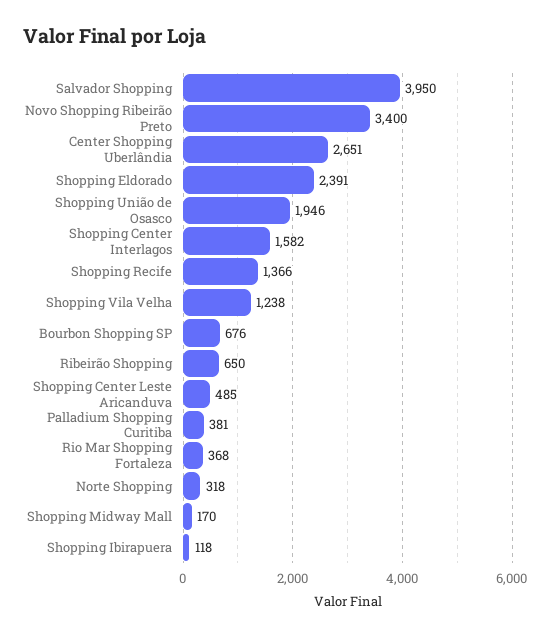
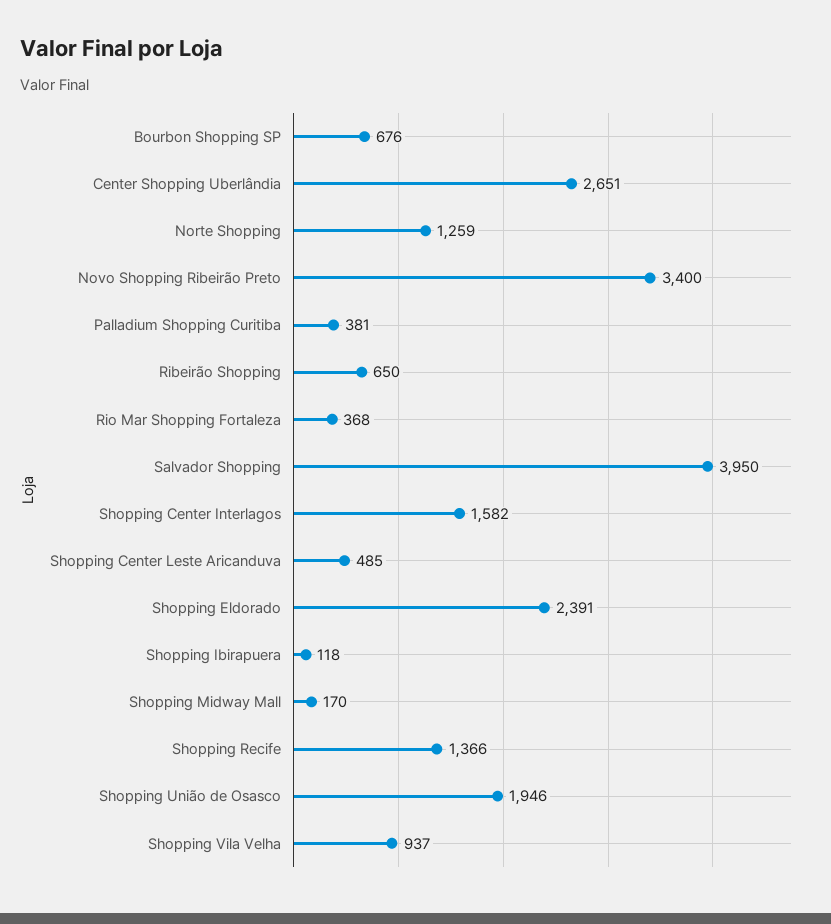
  {
    "Salvador Shopping": 3950,
    "Novo Shopping Ribeirão Preto": 3400,
    "Center Shopping Uberlândia": 2651,
    "Shopping Eldorado": 2391,
    "Shopping União de Osasco": 1946,
    "Shopping Center Interlagos": 1582,
    "Shopping Recife": 1366,
-   "Shopping Vila Velha": 1238,
+   "Shopping Vila Velha": 937,
    "Bourbon Shopping SP": 676,
    "Ribeirão Shopping": 650,
    "Shopping Center Leste Aricanduva": 485,
    "Palladium Shopping Curitiba": 381,
    "Rio Mar Shopping Fortaleza": 368,
-   "Norte Shopping": 318,
+   "Norte Shopping": 1259,
    "Shopping Midway Mall": 170,
    "Shopping Ibirapuera": 118
  }

